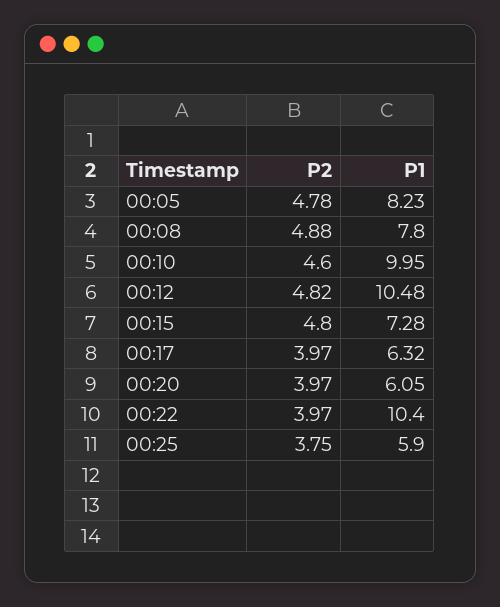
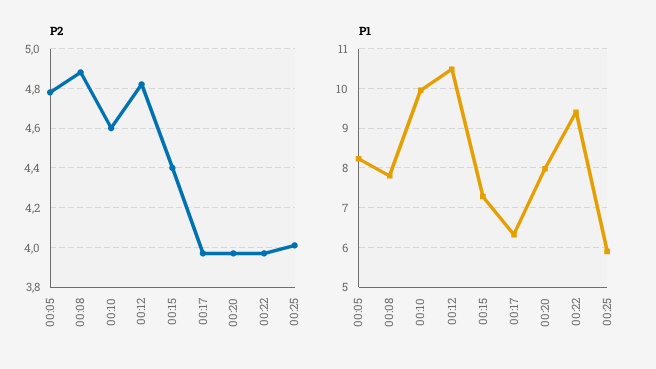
  {
    "P2": {
      "00:05": 4.78,
      "00:08": 4.88,
      "00:10": 4.6,
      "00:12": 4.82,
-     "00:15": 4.8,
+     "00:15": 4.4,
      "00:17": 3.97,
      "00:20": 3.97,
      "00:22": 3.97,
-     "00:25": 3.75
+     "00:25": 4
    },
    "P1": {
      "00:05": 8.23,
      "00:08": 7.8,
      "00:10": 9.95,
      "00:12": 10.48,
      "00:15": 7.28,
      "00:17": 6.32,
-     "00:20": 6.05,
+     "00:20": 8,
-     "00:22": 10.4,
+     "00:22": 9.4,
      "00:25": 5.9
    }
  }

